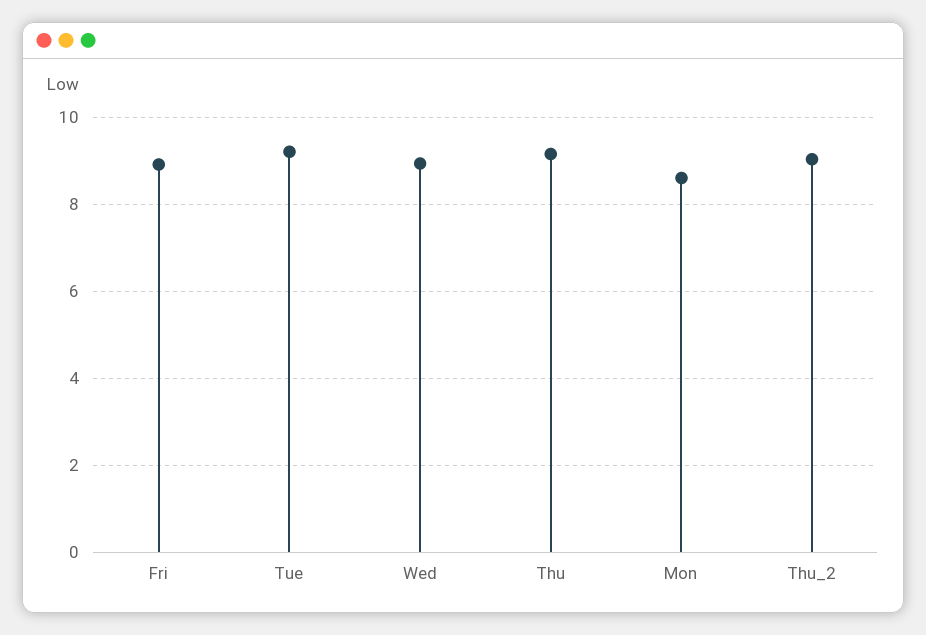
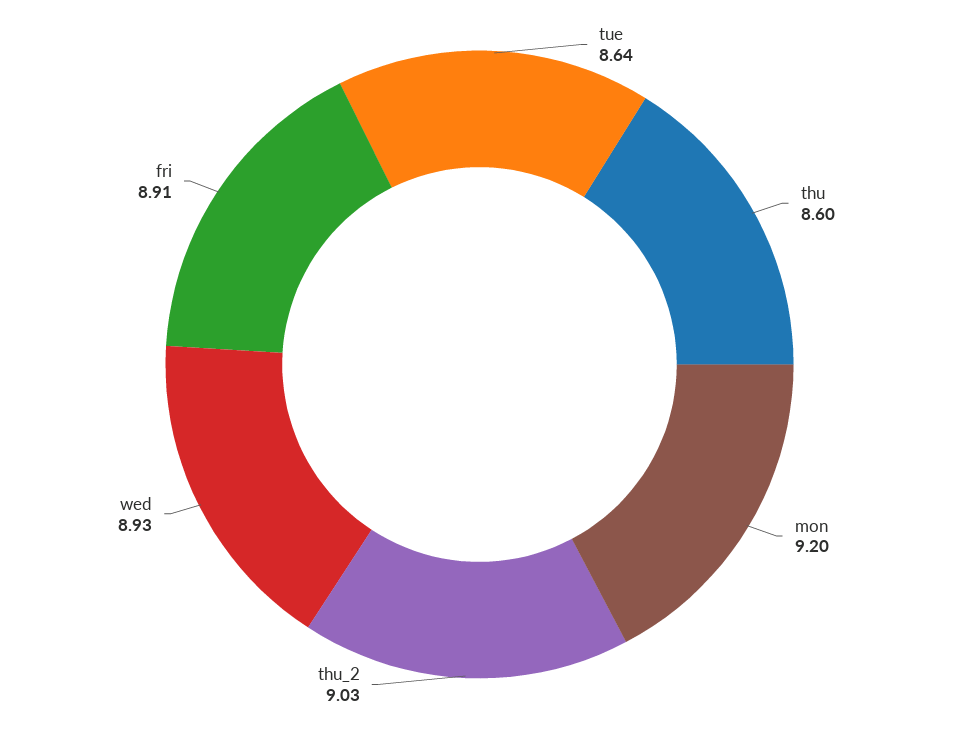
  {
    "Fri": 8.91,
-   "Tue": 9.2,
+   "Tue": 8.64,
    "Wed": 8.93,
-   "Thu": 9.2,
+   "Thu": 8.6,
-   "Mon": 8.6,
+   "Mon": 9.2,
    "Thu_2": 9.03
  }

